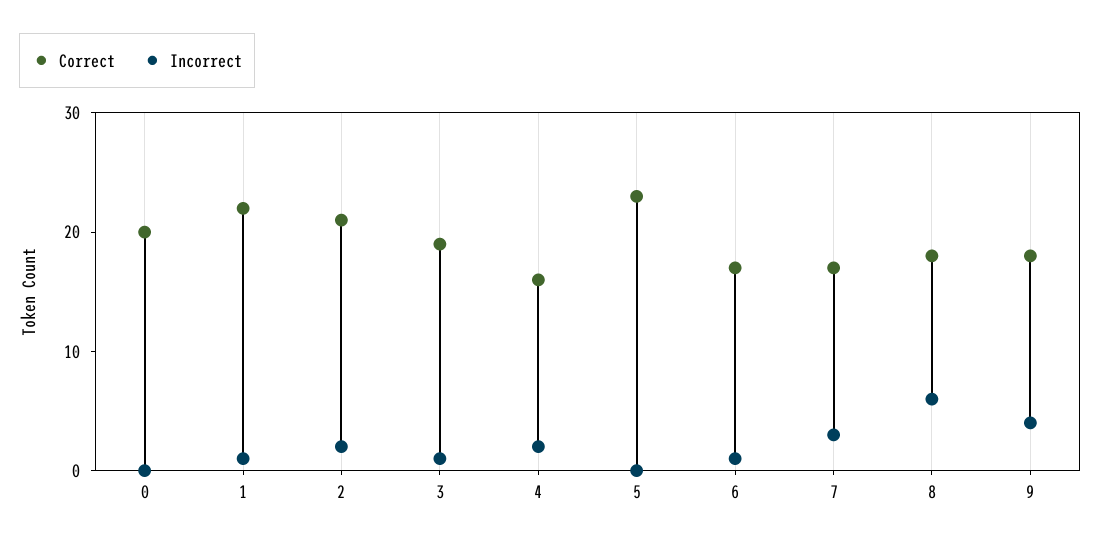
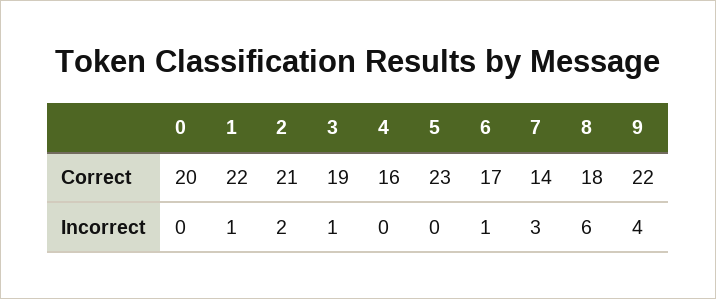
  {
    "Correct": {
      "0": 20,
      "1": 22,
      "2": 21,
      "3": 19,
      "4": 16,
      "5": 23,
      "6": 17,
-     "7": 17,
+     "7": 14,
      "8": 18,
-     "9": 18
+     "9": 22
    },
    "Incorrect": {
      "0": 0,
      "1": 1,
      "2": 2,
      "3": 1,
-     "4": 2,
+     "4": 0,
      "5": 0,
      "6": 1,
      "7": 3,
      "8": 6,
      "9": 4
    }
  }

